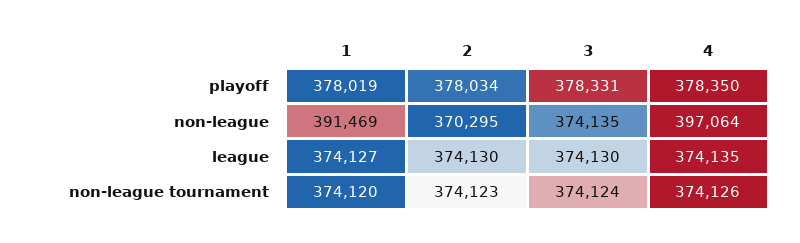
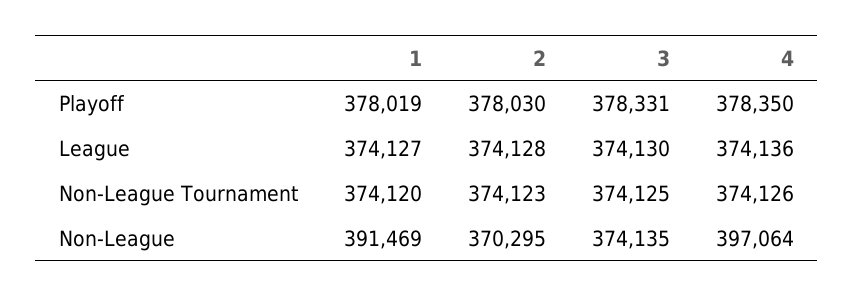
  {
    "1": {
      "playoff": 378019,
      "non-league": 391469,
      "league": 374127,
      "non-league tournament": 374120
    },
    "2": {
-     "playoff": 378034,
+     "playoff": 378030,
      "non-league": 370295,
-     "league": 374130,
+     "league": 374128,
      "non-league tournament": 374123
    },
    "3": {
      "playoff": 378331,
      "non-league": 374135,
      "league": 374130,
-     "non-league tournament": 374124
+     "non-league tournament": 374125
    },
    "4": {
      "playoff": 378350,
      "non-league": 397064,
-     "league": 374135,
+     "league": 374136,
      "non-league tournament": 374126
    }
  }

